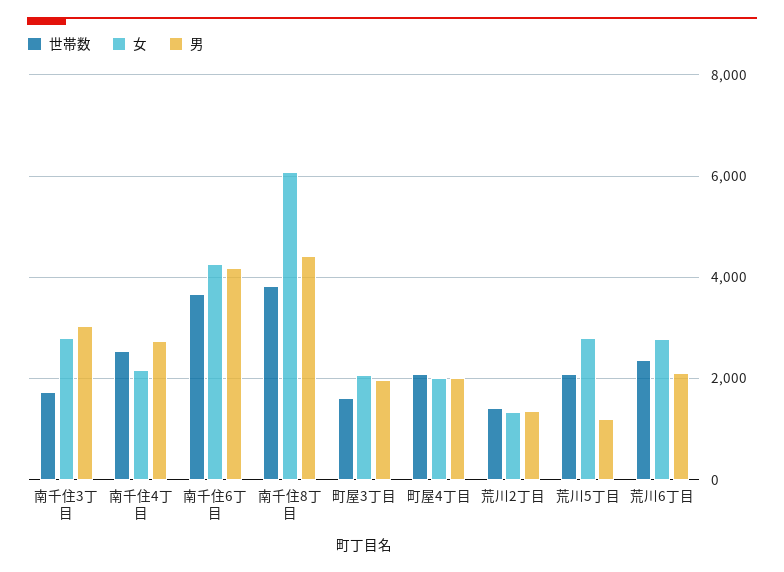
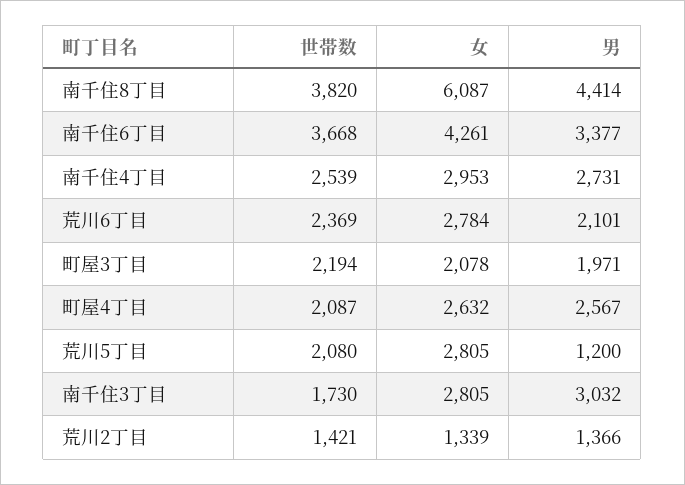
  {
    "世帯数": {
      "南千住3丁目": 1730,
      "南千住4丁目": 2539,
      "南千住6丁目": 3668,
      "南千住8丁目": 3820,
-     "町屋3丁目": 1600,
+     "町屋3丁目": 2194,
      "町屋4丁目": 2087,
      "荒川2丁目": 1421,
      "荒川5丁目": 2080,
      "荒川6丁目": 2369
    },
    "女": {
      "南千住3丁目": 2805,
-     "南千住4丁目": 2200,
+     "南千住4丁目": 2953,
      "南千住6丁目": 4261,
      "南千住8丁目": 6087,
      "町屋3丁目": 2078,
-     "町屋4丁目": 2000,
+     "町屋4丁目": 2632,
      "荒川2丁目": 1339,
      "荒川5丁目": 2805,
      "荒川6丁目": 2784
    },
    "男": {
      "南千住3丁目": 3032,
      "南千住4丁目": 2731,
-     "南千住6丁目": 4200,
+     "南千住6丁目": 3377,
      "南千住8丁目": 4414,
      "町屋3丁目": 1971,
-     "町屋4丁目": 2000,
+     "町屋4丁目": 2567,
      "荒川2丁目": 1366,
      "荒川5丁目": 1200,
      "荒川6丁目": 2101
    }
  }

